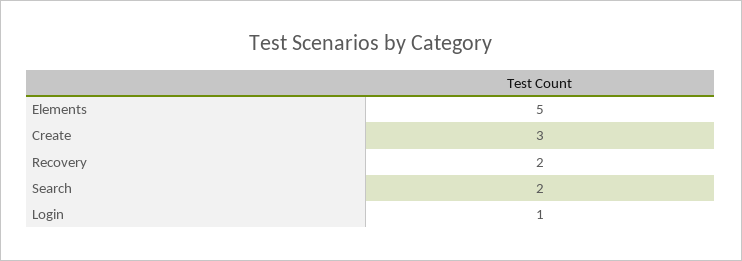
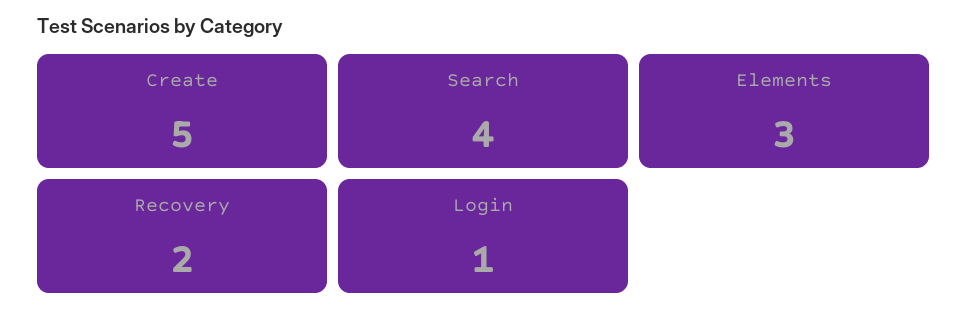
  {
-   "Elements": 5,
+   "Elements": 3,
-   "Create": 3,
+   "Create": 5,
    "Recovery": 2,
-   "Search": 2,
+   "Search": 4,
    "Login": 1
  }

